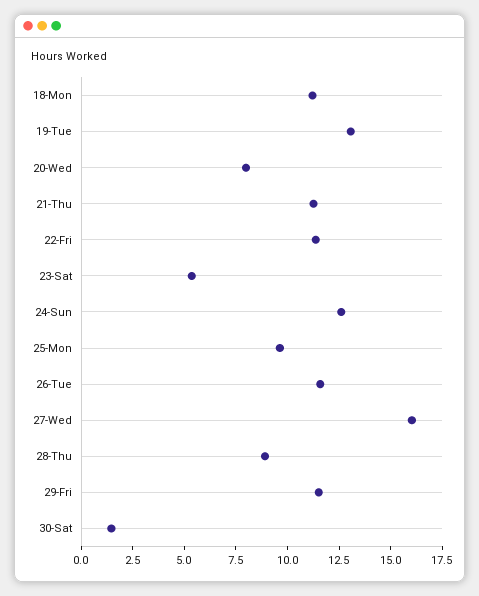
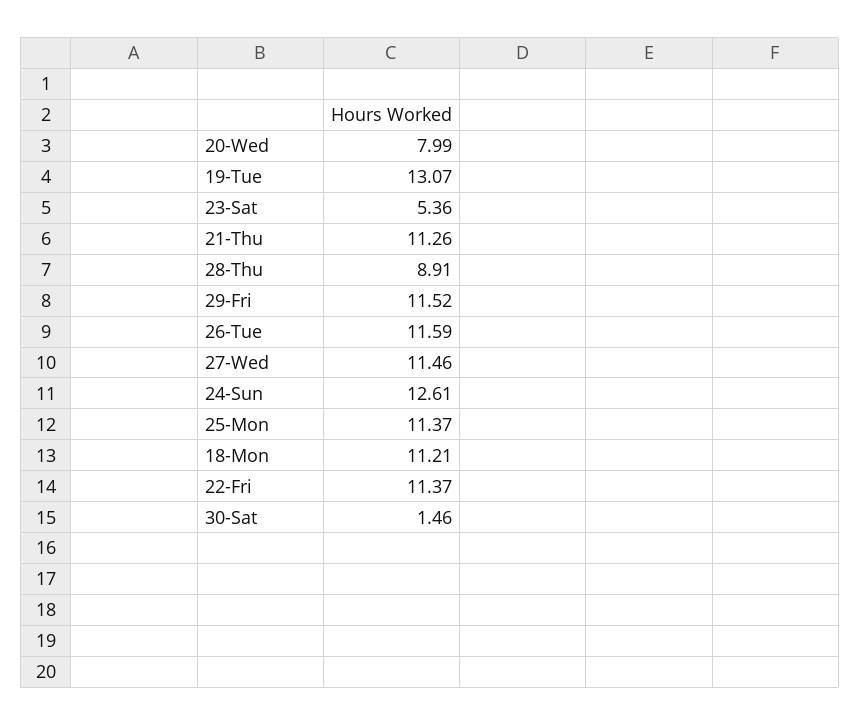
  {
    "18-Mon": 11.21,
    "19-Tue": 13.07,
    "20-Wed": 7.99,
    "21-Thu": 11.26,
    "22-Fri": 11.37,
    "23-Sat": 5.36,
    "24-Sun": 12.61,
-   "25-Mon": 9.5,
+   "25-Mon": 11.37,
    "26-Tue": 11.59,
-   "27-Wed": 16,
+   "27-Wed": 11.46,
    "28-Thu": 8.91,
    "29-Fri": 11.52,
    "30-Sat": 1.46
  }

